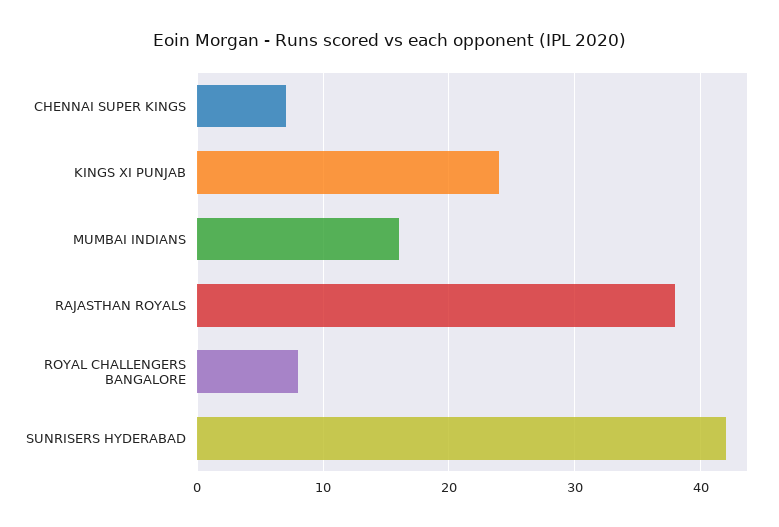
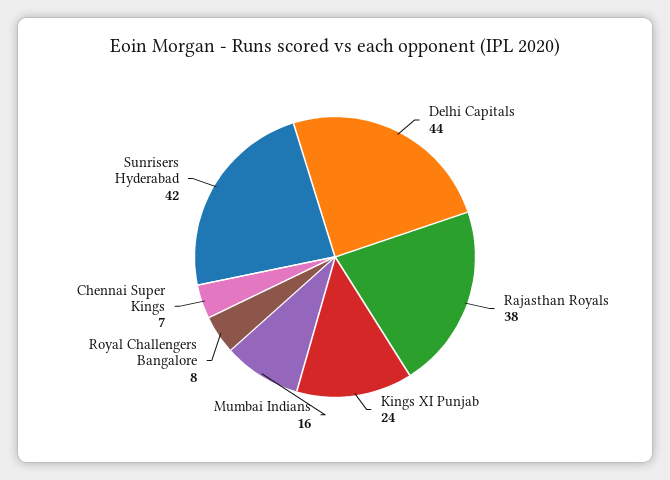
  {
    "CHENNAI SUPER KINGS": 7,
    "KINGS XI PUNJAB": 24,
    "MUMBAI INDIANS": 16,
    "RAJASTHAN ROYALS": 38,
    "ROYAL CHALLENGERS BANGALORE": 8,
-   "SUNRISERS HYDERABAD": 42
+   "SUNRISERS HYDERABAD": 42,
+   "Delhi Capitals": 44
  }

